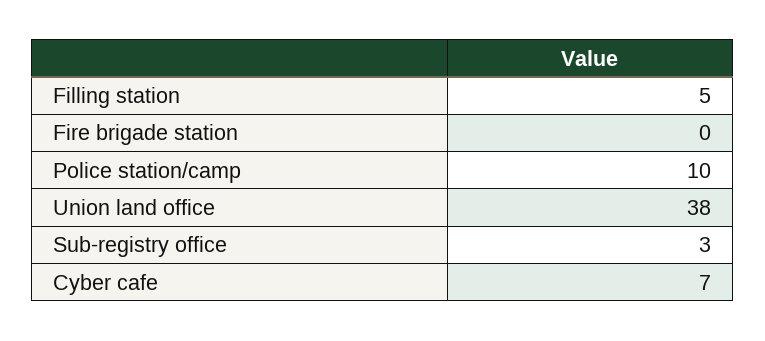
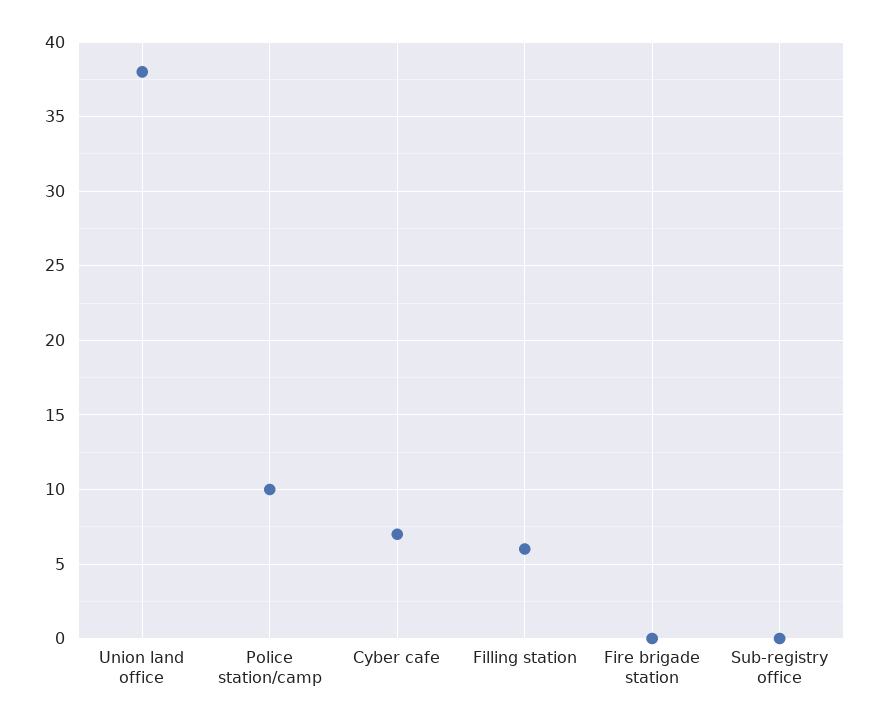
  {
-   "Filling station": 5,
+   "Filling station": 6,
    "Fire brigade station": 0,
    "Police station/camp": 10,
    "Union land office": 38,
-   "Sub-registry office": 3,
+   "Sub-registry office": 0,
    "Cyber cafe": 7
  }

